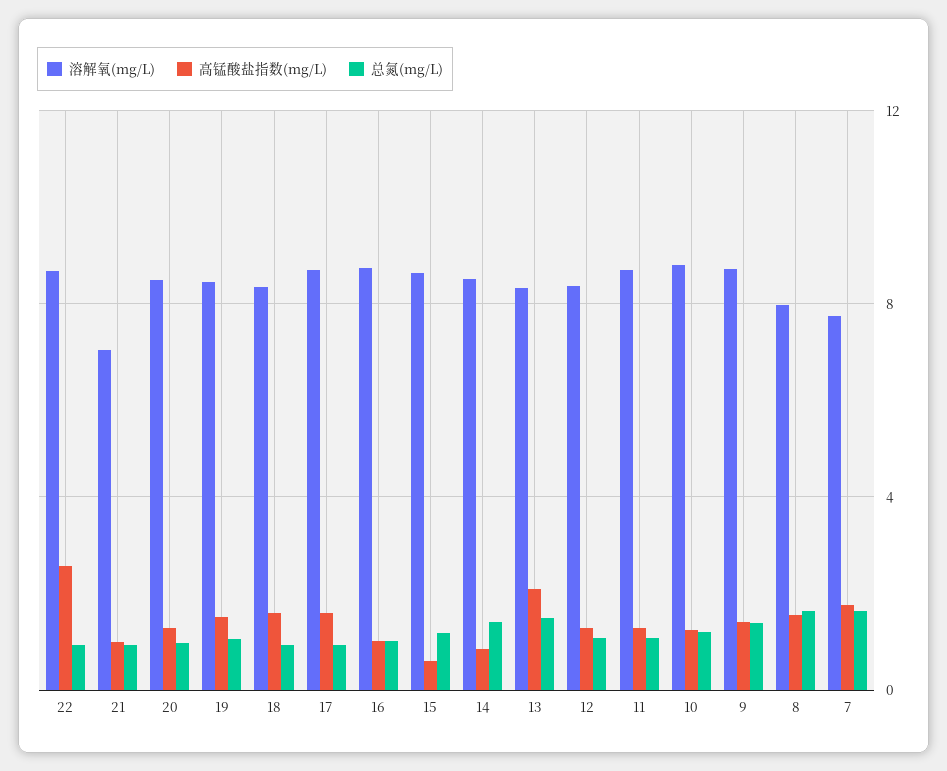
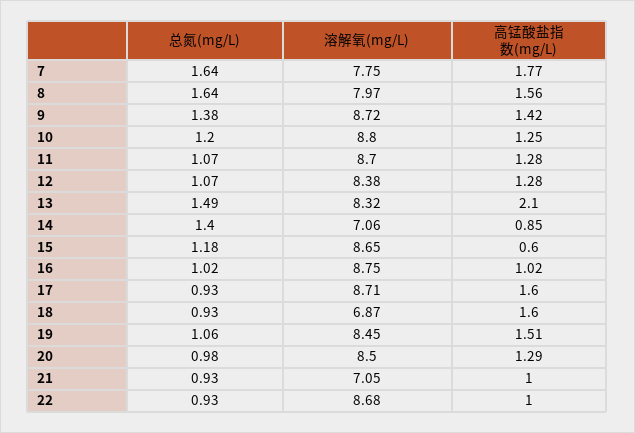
  {
    "溶解氧(mg/L)": {
      "22": 8.68,
      "21": 7.05,
      "20": 8.5,
      "19": 8.45,
-     "18": 8.5,
+     "18": 6.87,
      "17": 8.71,
      "16": 8.75,
      "15": 8.65,
-     "14": 8.5,
+     "14": 7.06,
      "13": 8.32,
      "12": 8.38,
      "11": 8.7,
      "10": 8.8,
      "9": 8.72,
      "8": 7.97,
      "7": 7.75
    },
    "高锰酸盐指数(mg/L)": {
-     "22": 2.5,
+     "22": 1,
      "21": 1,
      "20": 1.29,
      "19": 1.51,
      "18": 1.6,
      "17": 1.6,
      "16": 1.02,
      "15": 0.6,
      "14": 0.85,
      "13": 2.1,
      "12": 1.28,
      "11": 1.28,
      "10": 1.25,
      "9": 1.42,
      "8": 1.56,
      "7": 1.77
    },
    "总氮(mg/L)": {
      "22": 0.93,
      "21": 0.93,
      "20": 0.98,
      "19": 1.06,
      "18": 0.93,
      "17": 0.93,
      "16": 1.02,
      "15": 1.18,
      "14": 1.4,
      "13": 1.49,
      "12": 1.07,
      "11": 1.07,
      "10": 1.2,
      "9": 1.38,
      "8": 1.64,
      "7": 1.64
    }
  }

